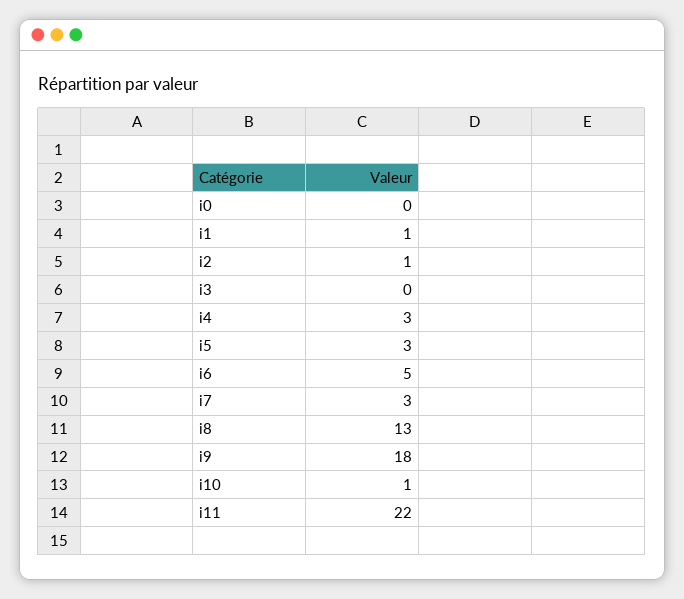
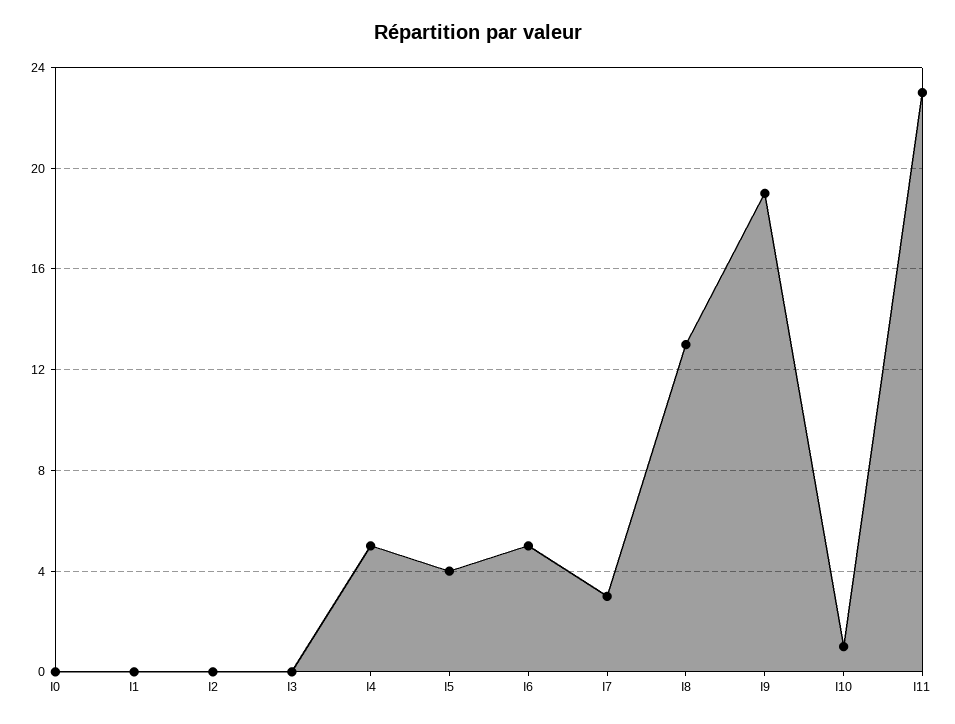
  {
    "i0": 0,
-   "i1": 1,
+   "i1": 0,
-   "i2": 1,
+   "i2": 0,
    "i3": 0,
-   "i4": 3,
+   "i4": 5,
-   "i5": 3,
+   "i5": 4,
    "i6": 5,
    "i7": 3,
    "i8": 13,
-   "i9": 18,
+   "i9": 19,
    "i10": 1,
-   "i11": 22
+   "i11": 23
  }

